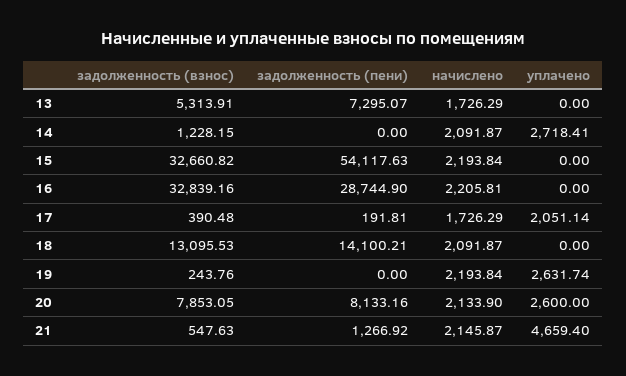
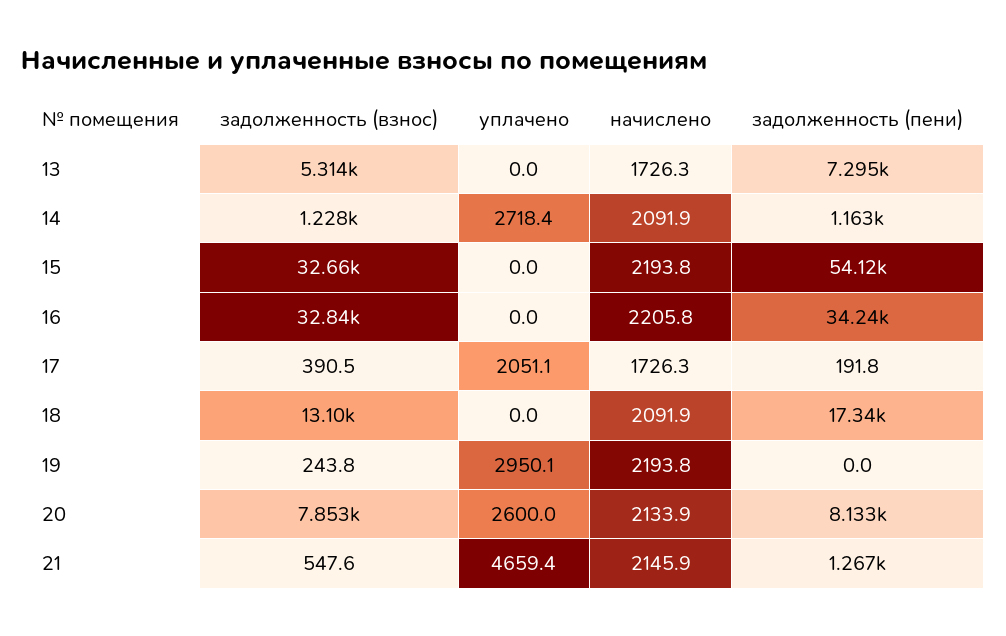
  {
    "задолженность (взнос)": {
      "13": 5313.91,
      "14": 1228.15,
      "15": 32660.82,
      "16": 32839.16,
      "17": 390.48,
      "18": 13095.53,
      "19": 243.76,
      "20": 7853.05,
      "21": 547.63
    },
    "задолженность (пени)": {
      "13": 7295.07,
-     "14": 0,
+     "14": 1163,
      "15": 54117.63,
-     "16": 28744.9,
+     "16": 34240,
      "17": 191.81,
-     "18": 14100.21,
+     "18": 17340,
      "19": 0,
      "20": 8133.16,
      "21": 1266.92
    },
    "начислено": {
      "13": 1726.29,
      "14": 2091.87,
      "15": 2193.84,
      "16": 2205.81,
      "17": 1726.29,
      "18": 2091.87,
      "19": 2193.84,
      "20": 2133.9,
      "21": 2145.87
    },
    "уплачено": {
      "13": 0,
      "14": 2718.41,
      "15": 0,
      "16": 0,
      "17": 2051.14,
      "18": 0,
-     "19": 2631.74,
+     "19": 2950.1,
      "20": 2600,
      "21": 4659.4
    }
  }

